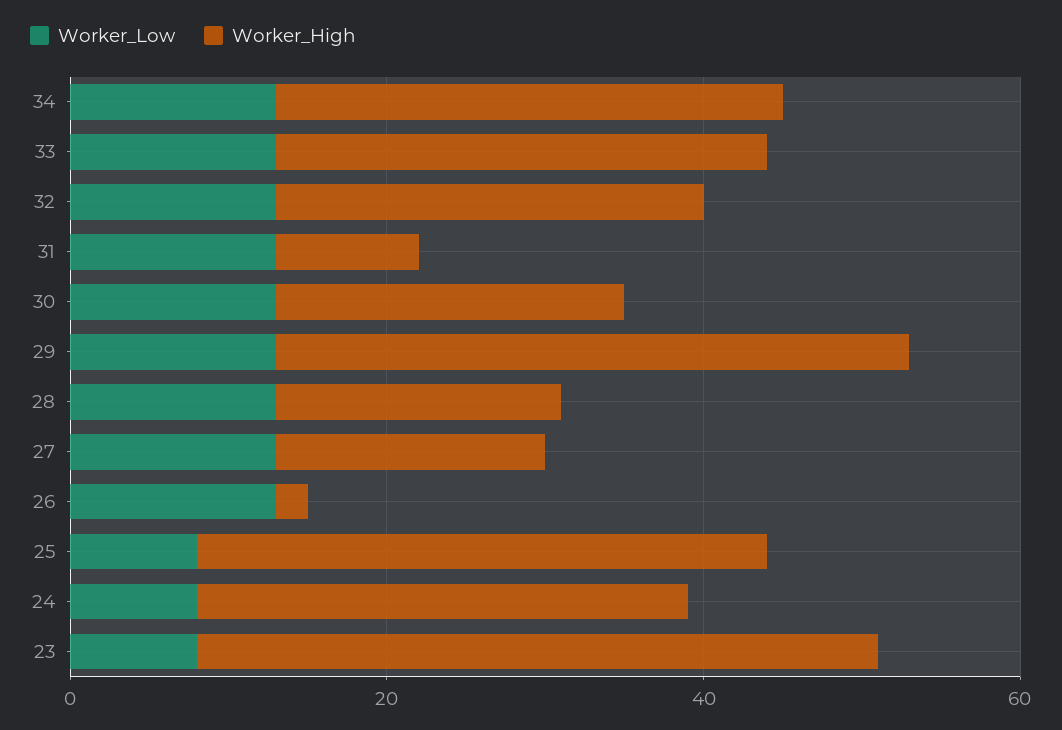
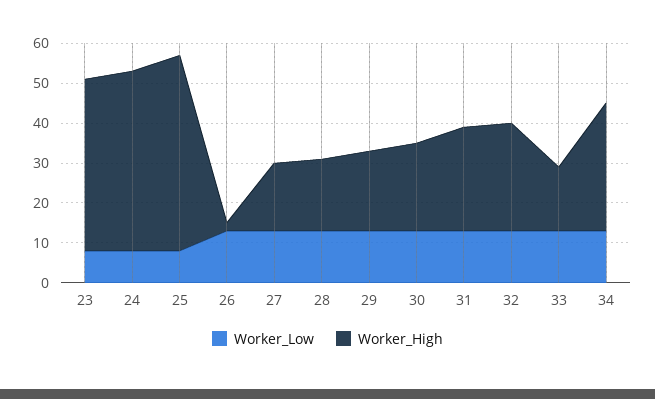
  {
    "Worker_Low": {
      "34": 15,
      "33": 15,
      "32": 15,
      "31": 15,
      "30": 15,
      "29": 15,
      "28": 15,
      "27": 15,
      "26": 15,
      "25": 10,
      "24": 10,
      "23": 10
    },
    "Worker_High": {
      "34": 30,
-     "33": 30,
+     "33": 15,
      "32": 25,
-     "31": 10,
+     "31": 25,
      "30": 20,
-     "29": 40,
+     "29": 20,
      "28": 20,
      "27": 15,
      "26": 0,
-     "25": 35,
+     "25": 50,
-     "24": 30,
+     "24": 45,
      "23": 45
    }
  }

